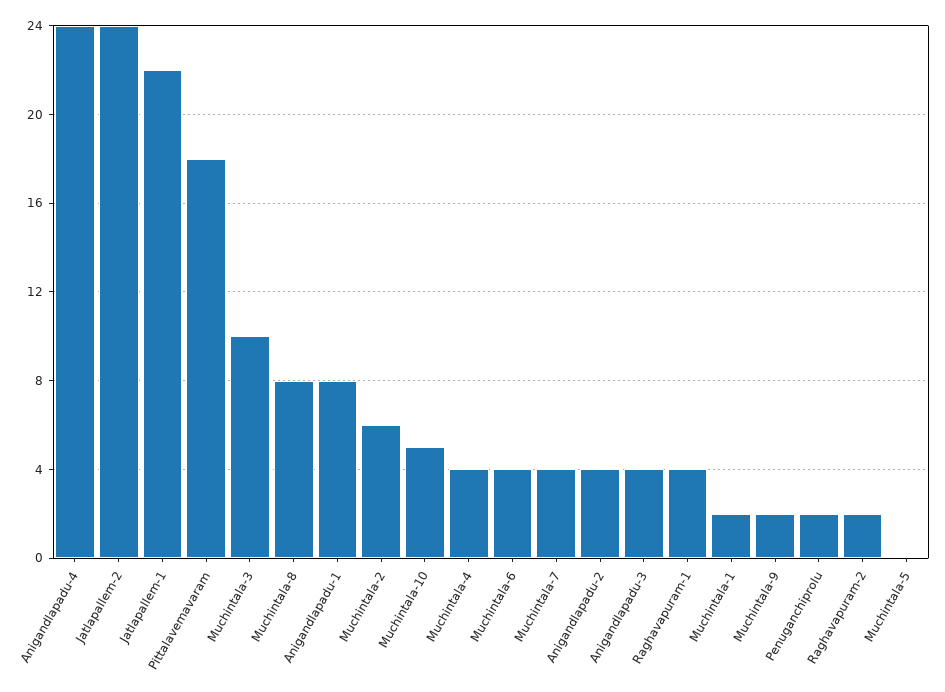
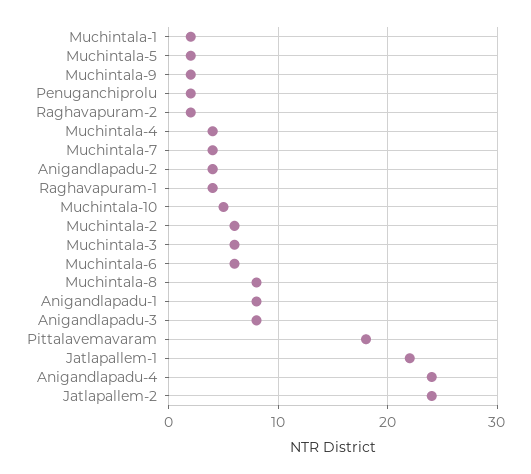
  {
    "Anigandlapadu-4": 24,
    "Jatlapallem-2": 24,
    "Jatlapallem-1": 22,
    "Pittalavemavaram": 18,
-   "Muchintala-3": 10,
+   "Muchintala-3": 6,
    "Muchintala-8": 8,
    "Anigandlapadu-1": 8,
    "Muchintala-2": 6,
    "Muchintala-10": 5,
    "Muchintala-4": 4,
-   "Muchintala-6": 4,
+   "Muchintala-6": 6,
    "Muchintala-7": 4,
    "Anigandlapadu-2": 4,
-   "Anigandlapadu-3": 4,
+   "Anigandlapadu-3": 8,
    "Raghavapuram-1": 4,
    "Muchintala-1": 2,
    "Muchintala-9": 2,
    "Penuganchiprolu": 2,
    "Raghavapuram-2": 2,
-   "Muchintala-5": 0
+   "Muchintala-5": 2
  }

